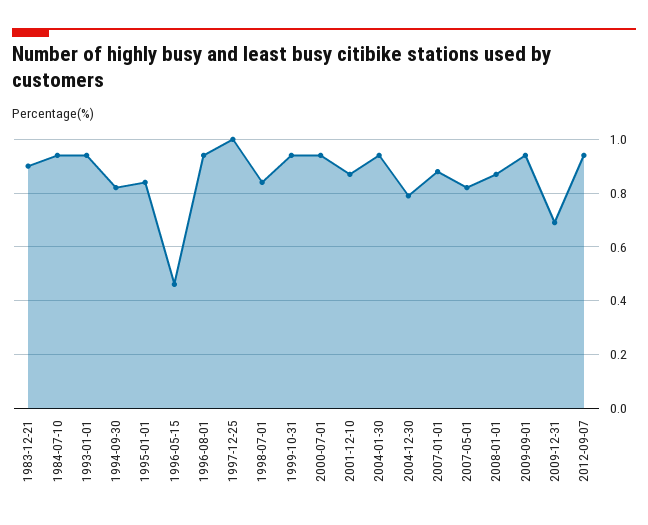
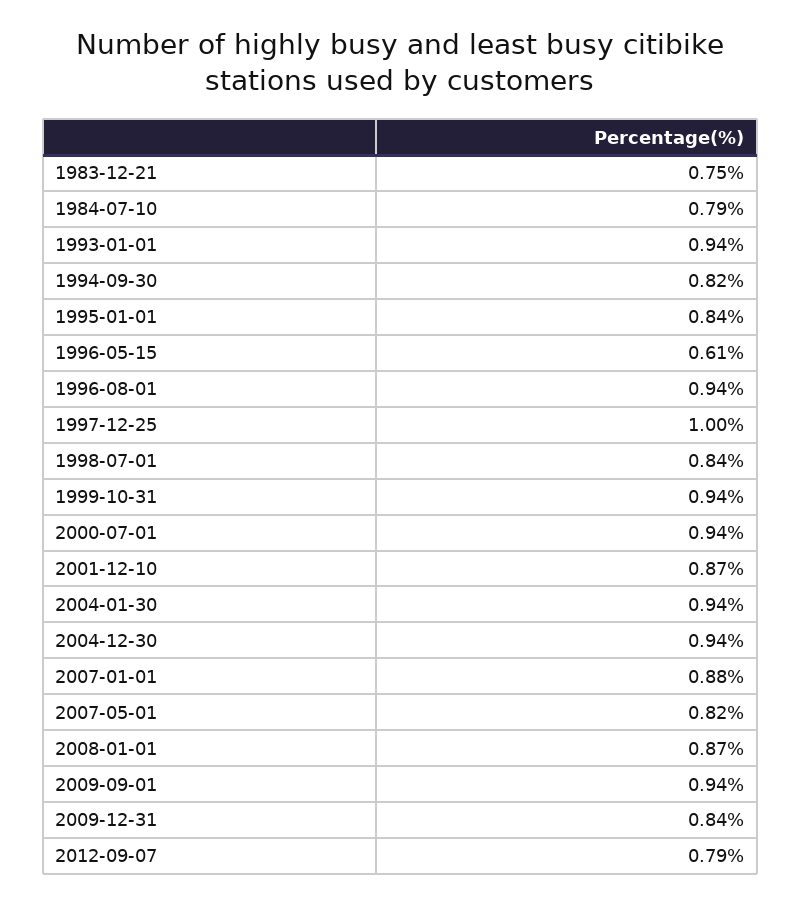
  {
-   "1983-12-21": 0.9,
+   "1983-12-21": 0.75,
-   "1984-07-10": 0.95,
+   "1984-07-10": 0.79,
    "1993-01-01": 0.94,
    "1994-09-30": 0.82,
    "1995-01-01": 0.84,
-   "1996-05-15": 0.45,
+   "1996-05-15": 0.61,
    "1996-08-01": 0.94,
    "1997-12-25": 1,
    "1998-07-01": 0.84,
    "1999-10-31": 0.94,
    "2000-07-01": 0.94,
    "2001-12-10": 0.87,
    "2004-01-30": 0.94,
-   "2004-12-30": 0.8,
+   "2004-12-30": 0.94,
    "2007-01-01": 0.88,
    "2007-05-01": 0.82,
    "2008-01-01": 0.87,
    "2009-09-01": 0.94,
-   "2009-12-31": 0.7,
+   "2009-12-31": 0.84,
-   "2012-09-07": 0.95
+   "2012-09-07": 0.79
  }

